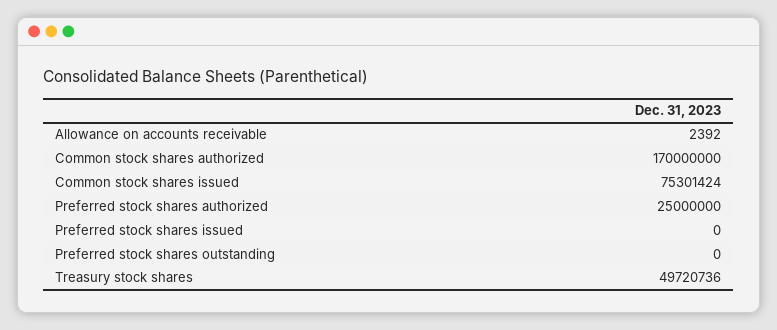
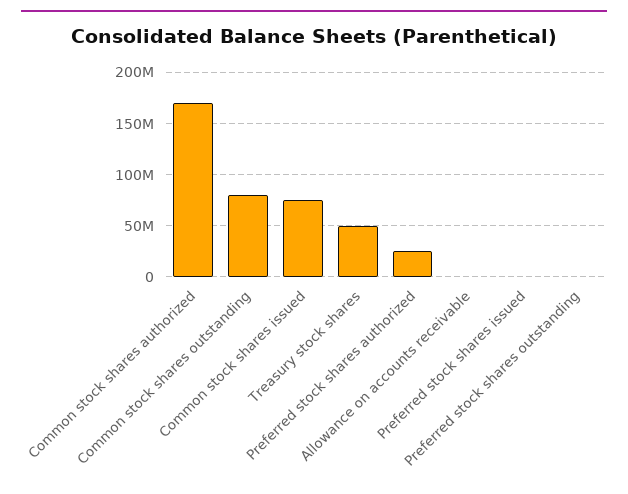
  {
    "Allowance on accounts receivable": 2392,
    "Common stock shares authorized": 170000000,
    "Common stock shares issued": 75301424,
    "Preferred stock shares authorized": 25000000,
    "Preferred stock shares issued": 0,
    "Preferred stock shares outstanding": 0,
-   "Treasury stock shares": 49720736
+   "Treasury stock shares": 49720736,
+   "Common stock shares outstanding": 80000000
  }

